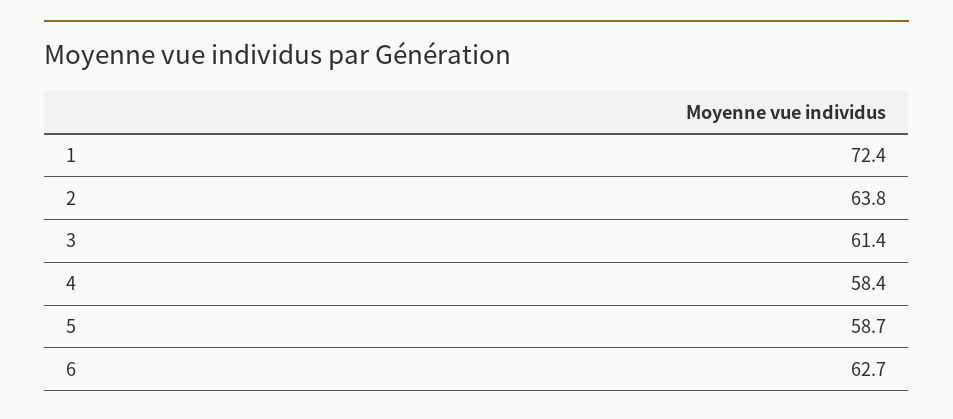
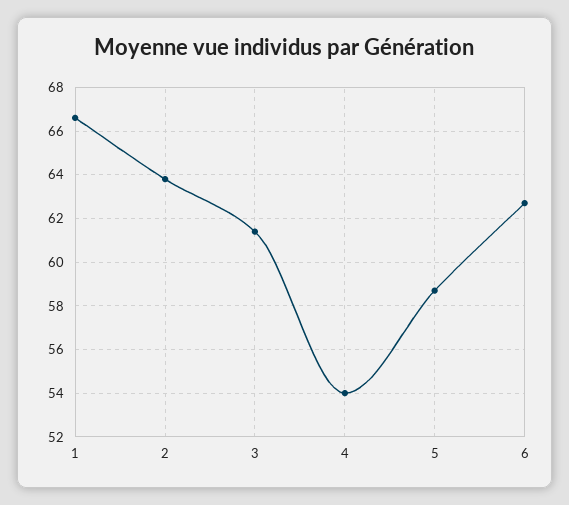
  {
-   "1": 72.4,
+   "1": 66.5,
    "2": 63.8,
    "3": 61.4,
-   "4": 58.4,
+   "4": 54,
    "5": 58.7,
    "6": 62.7
  }

